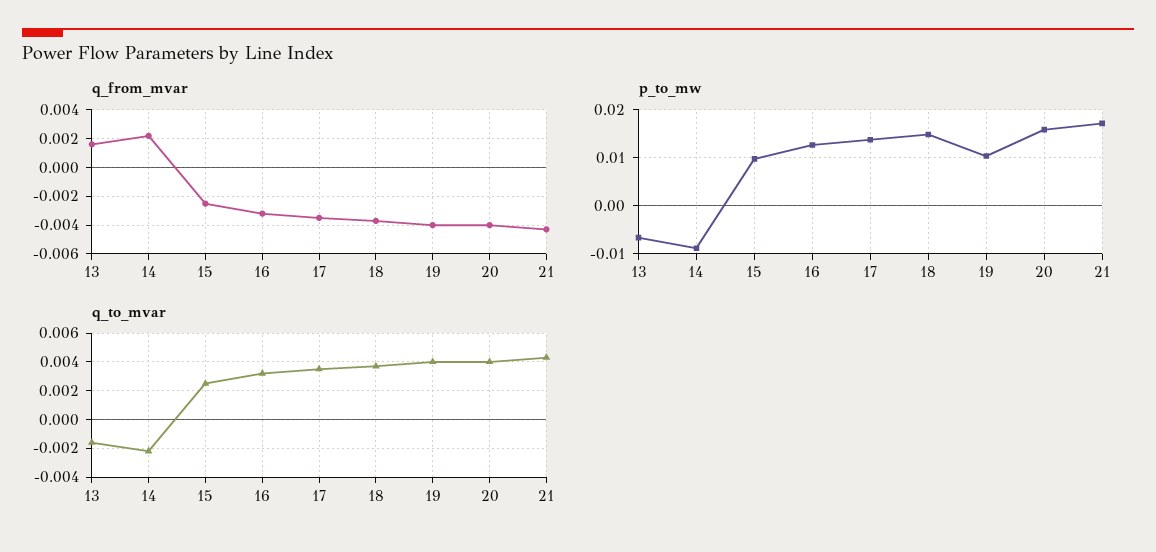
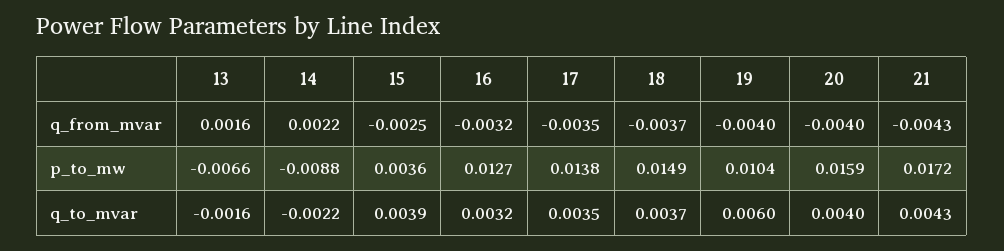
  {
    "q_from_mvar": {
      "13": 0.0016,
      "14": 0.0022,
      "15": -0.0025,
      "16": -0.0032,
      "17": -0.0035,
      "18": -0.0037,
      "19": -0.004,
      "20": -0.004,
      "21": -0.0043
    },
    "p_to_mw": {
      "13": -0.0066,
      "14": -0.0088,
-     "15": 0.01,
+     "15": 0.0036,
      "16": 0.0127,
      "17": 0.0138,
      "18": 0.0149,
      "19": 0.0104,
      "20": 0.0159,
      "21": 0.0172
    },
    "q_to_mvar": {
      "13": -0.0016,
      "14": -0.0022,
-     "15": 0.0025,
+     "15": 0.0039,
      "16": 0.0032,
      "17": 0.0035,
      "18": 0.0037,
-     "19": 0.004,
+     "19": 0.006,
      "20": 0.004,
      "21": 0.0043
    }
  }

